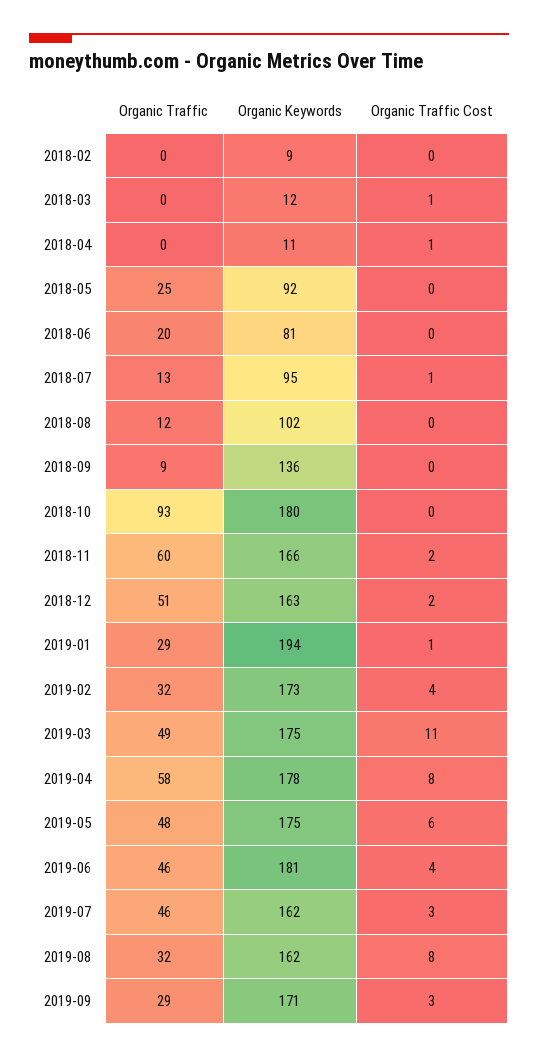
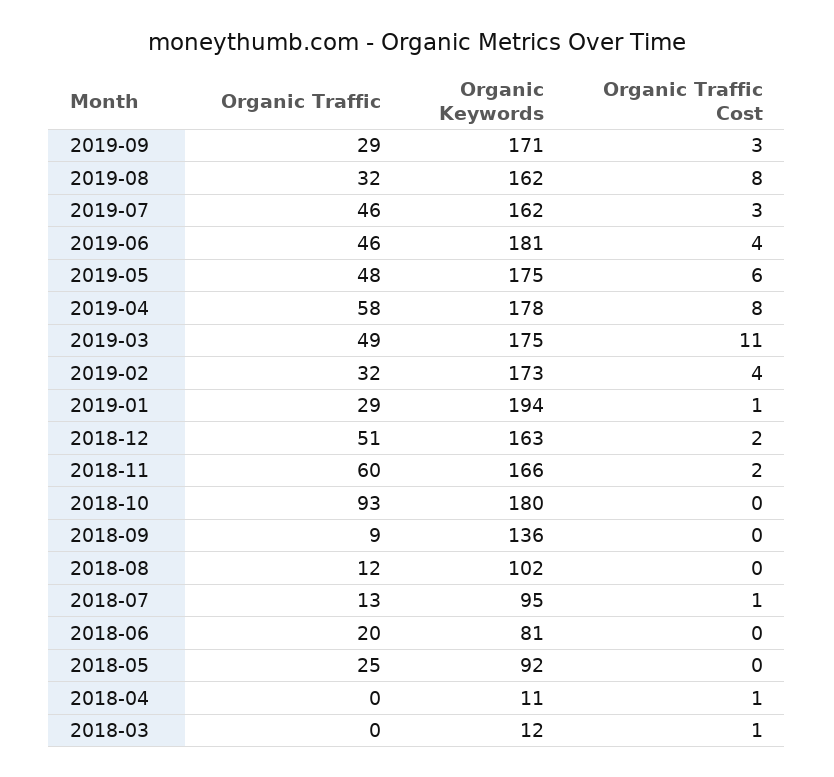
  {
    "Organic Traffic": {
-     "2018-02": 0,
      "2018-03": 0,
      "2018-04": 0,
      "2018-05": 25,
      "2018-06": 20,
      "2018-07": 13,
      "2018-08": 12,
      "2018-09": 9,
      "2018-10": 93,
      "2018-11": 60,
      "2018-12": 51,
      "2019-01": 29,
      "2019-02": 32,
      "2019-03": 49,
      "2019-04": 58,
      "2019-05": 48,
      "2019-06": 46,
      "2019-07": 46,
      "2019-08": 32,
      "2019-09": 29
    },
    "Organic Keywords": {
-     "2018-02": 9,
      "2018-03": 12,
      "2018-04": 11,
      "2018-05": 92,
      "2018-06": 81,
      "2018-07": 95,
      "2018-08": 102,
      "2018-09": 136,
      "2018-10": 180,
      "2018-11": 166,
      "2018-12": 163,
      "2019-01": 194,
      "2019-02": 173,
      "2019-03": 175,
      "2019-04": 178,
      "2019-05": 175,
      "2019-06": 181,
      "2019-07": 162,
      "2019-08": 162,
      "2019-09": 171
    },
    "Organic Traffic Cost": {
-     "2018-02": 0,
      "2018-03": 1,
      "2018-04": 1,
      "2018-05": 0,
      "2018-06": 0,
      "2018-07": 1,
      "2018-08": 0,
      "2018-09": 0,
      "2018-10": 0,
      "2018-11": 2,
      "2018-12": 2,
      "2019-01": 1,
      "2019-02": 4,
      "2019-03": 11,
      "2019-04": 8,
      "2019-05": 6,
      "2019-06": 4,
      "2019-07": 3,
      "2019-08": 8,
      "2019-09": 3
    }
  }

